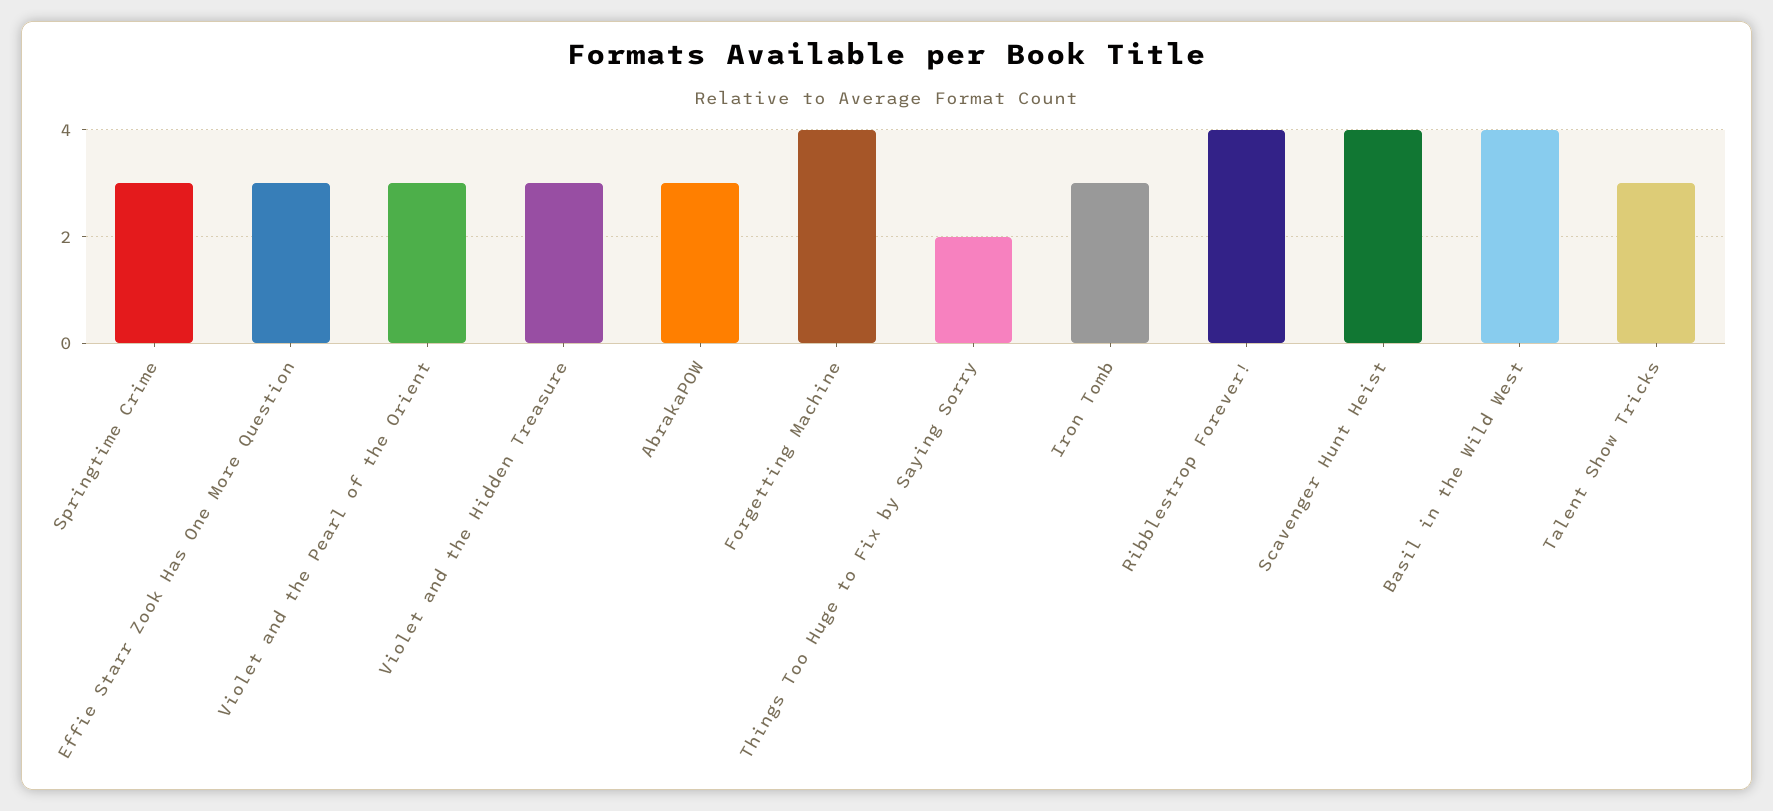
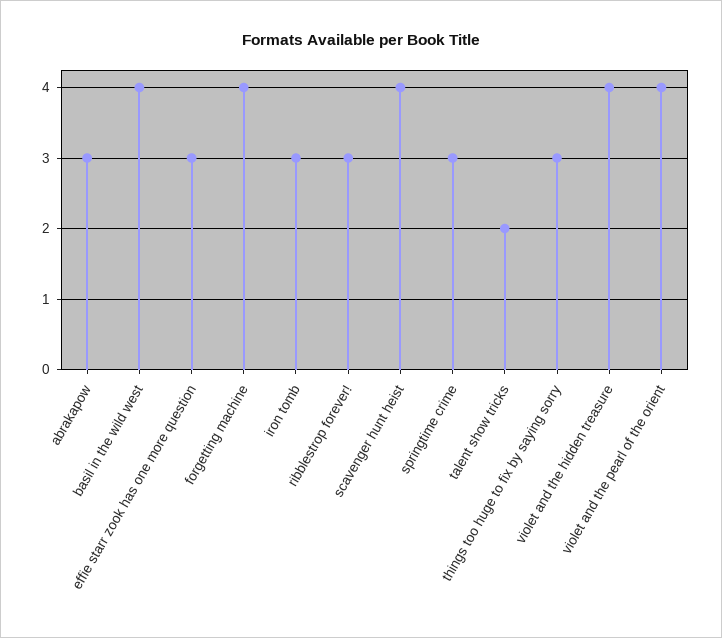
  {
    "Springtime Crime": 3,
    "Effie Starr Zook Has One More Question": 3,
-   "Violet and the Pearl of the Orient": 3,
+   "Violet and the Pearl of the Orient": 4,
-   "Violet and the Hidden Treasure": 3,
+   "Violet and the Hidden Treasure": 4,
    "AbrakaPOW": 3,
    "Forgetting Machine": 4,
-   "Things Too Huge to Fix by Saying Sorry": 2,
+   "Things Too Huge to Fix by Saying Sorry": 3,
    "Iron Tomb": 3,
-   "Ribblestrop Forever!": 4,
+   "Ribblestrop Forever!": 3,
    "Scavenger Hunt Heist": 4,
    "Basil in the Wild West": 4,
-   "Talent Show Tricks": 3
+   "Talent Show Tricks": 2
  }

